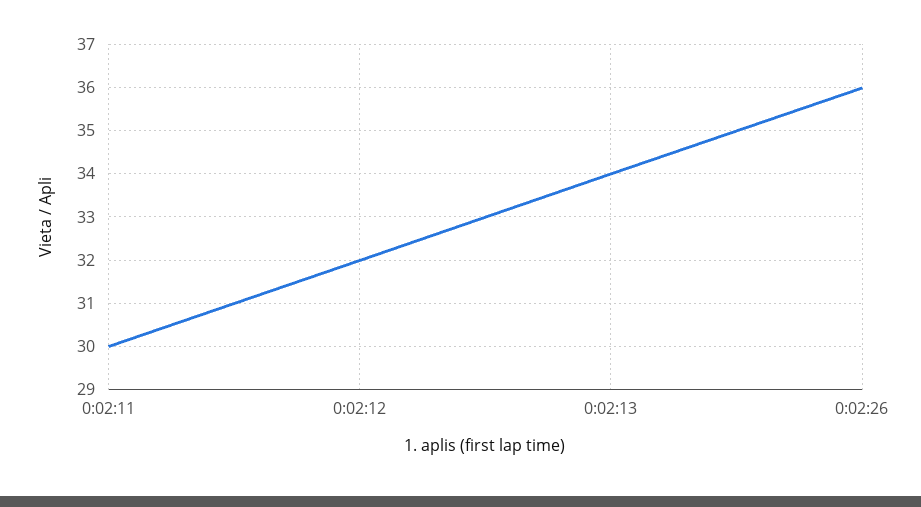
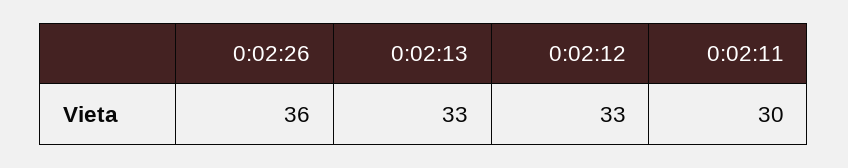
  {
    "0:02:11": 30,
-   "0:02:12": 32,
+   "0:02:12": 33,
-   "0:02:13": 34,
+   "0:02:13": 33,
    "0:02:26": 36
  }

